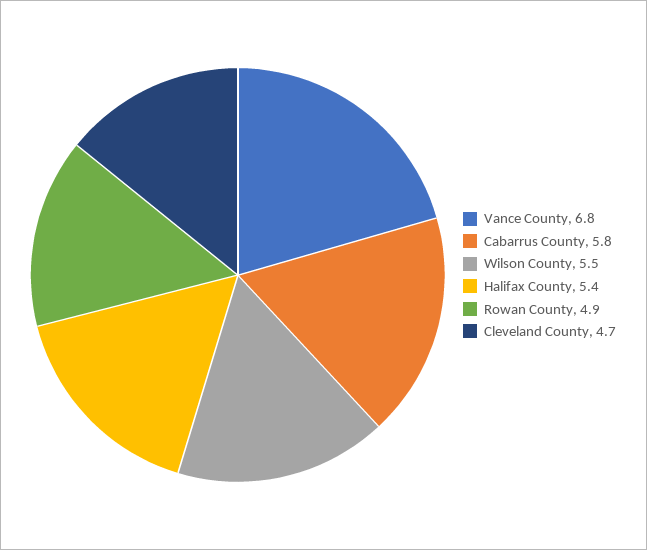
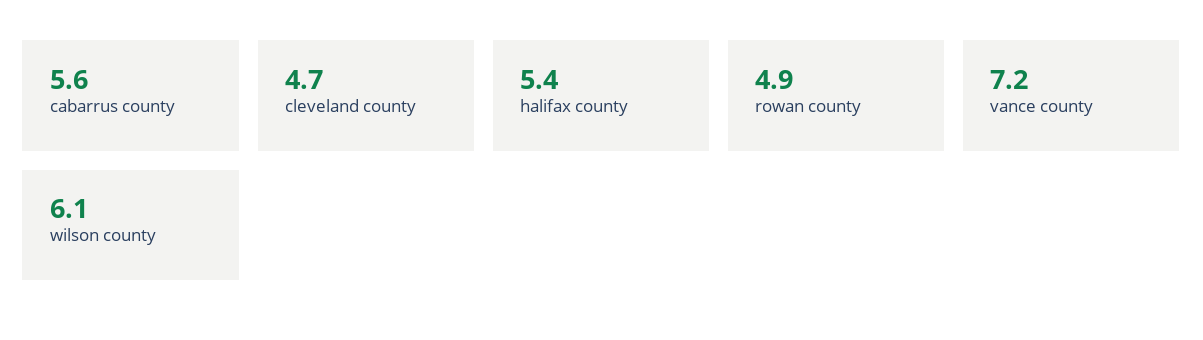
  {
-   "Vance County": 6.8,
+   "Vance County": 7.2,
-   "Cabarrus County": 5.8,
+   "Cabarrus County": 5.6,
-   "Wilson County": 5.5,
+   "Wilson County": 6.1,
    "Halifax County": 5.4,
    "Rowan County": 4.9,
    "Cleveland County": 4.7
  }

